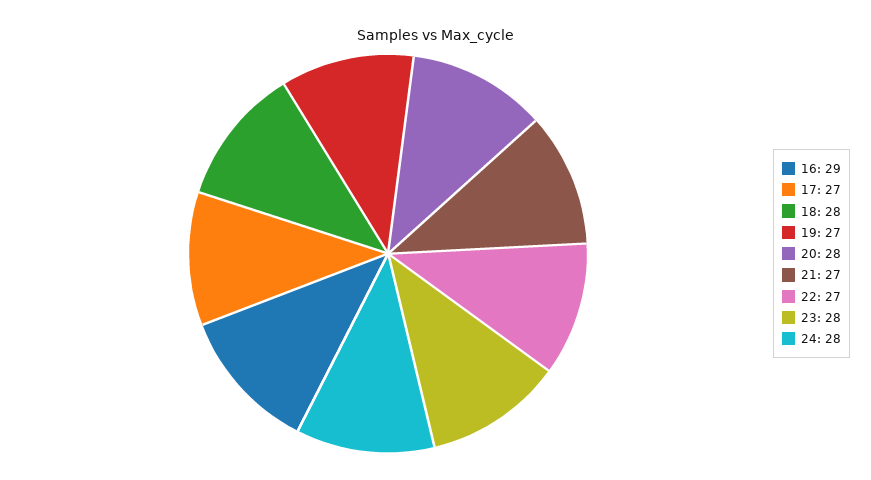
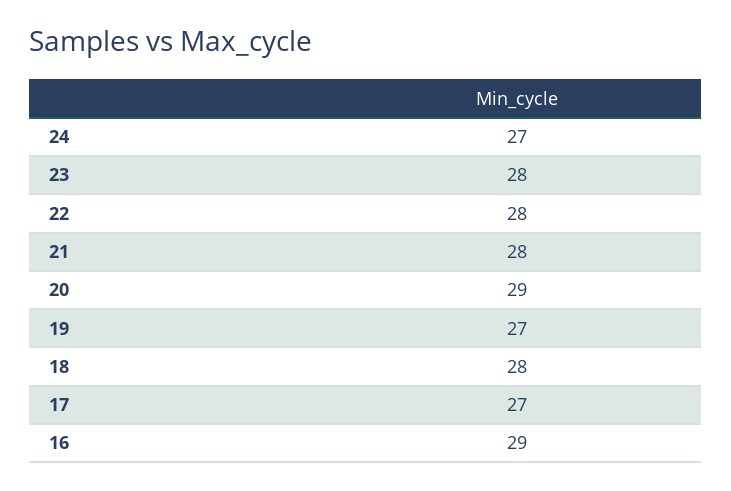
  {
    "16": 29,
    "17": 27,
    "18": 28,
    "19": 27,
-   "20": 28,
+   "20": 29,
-   "21": 27,
+   "21": 28,
-   "22": 27,
+   "22": 28,
    "23": 28,
-   "24": 28
+   "24": 27
  }

